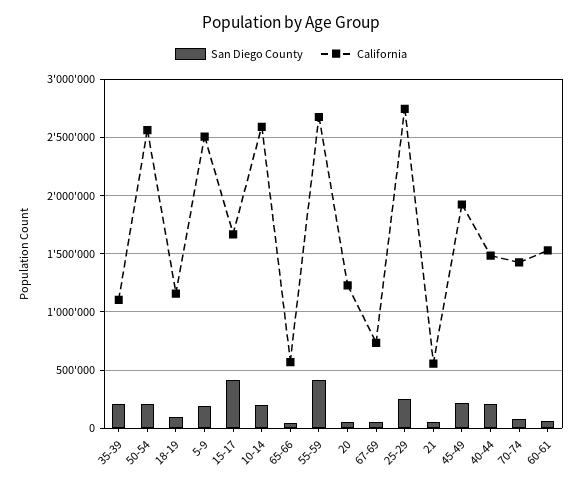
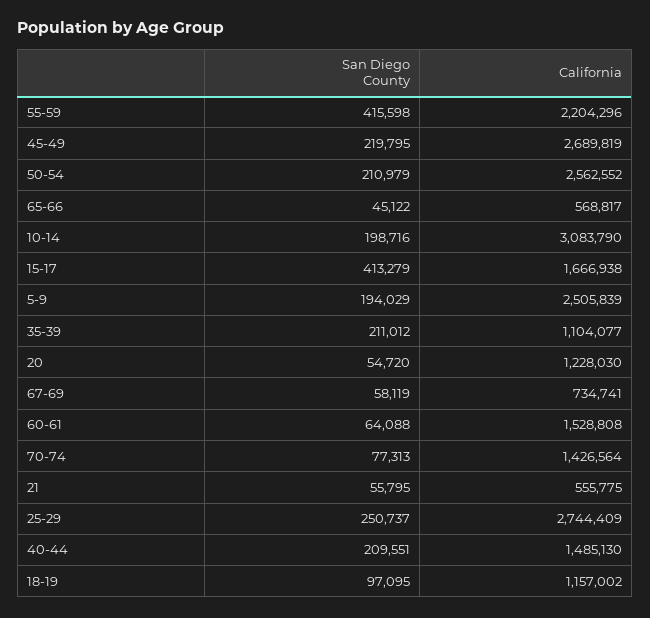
  {
    "San Diego County": {
      "35-39": 211012,
      "50-54": 210979,
      "18-19": 97095,
      "5-9": 194029,
      "15-17": 413279,
      "10-14": 198716,
      "65-66": 45122,
      "55-59": 415598,
      "20": 54720,
      "67-69": 58119,
      "25-29": 250737,
      "21": 55795,
      "45-49": 219795,
      "40-44": 209551,
      "70-74": 77313,
      "60-61": 64088
    },
    "California": {
      "35-39": 1104077,
      "50-54": 2562552,
      "18-19": 1157002,
      "5-9": 2505839,
      "15-17": 1666938,
-     "10-14": 2600000,
+     "10-14": 3083790,
      "65-66": 568817,
-     "55-59": 2700000,
+     "55-59": 2204296,
      "20": 1228030,
      "67-69": 734741,
      "25-29": 2744409,
      "21": 555775,
-     "45-49": 1900000,
+     "45-49": 2689819,
      "40-44": 1485130,
      "70-74": 1426564,
      "60-61": 1528808
    }
  }

